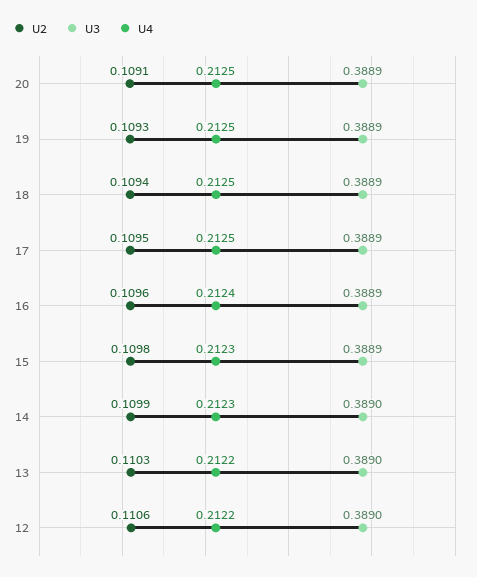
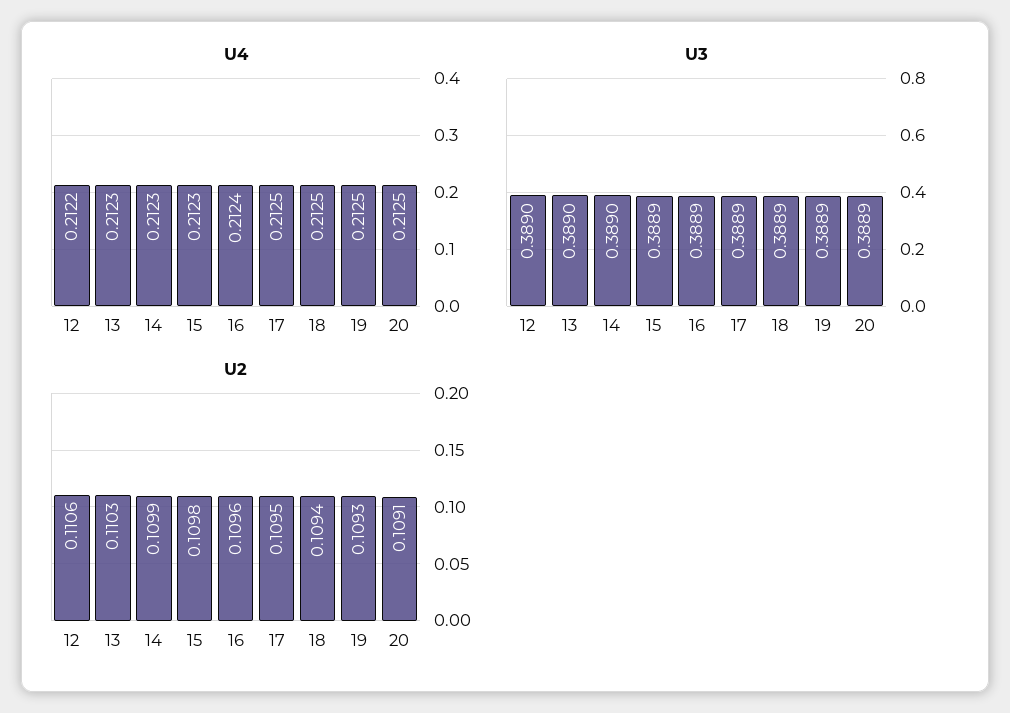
  {
    "U2": {
      "20": 0.1091,
      "19": 0.1093,
      "18": 0.1094,
      "17": 0.1095,
      "16": 0.1096,
      "15": 0.1098,
      "14": 0.1099,
      "13": 0.1103,
      "12": 0.1106
    },
    "U3": {
      "20": 0.3889,
      "19": 0.3889,
      "18": 0.3889,
      "17": 0.3889,
      "16": 0.3889,
      "15": 0.3889,
      "14": 0.389,
      "13": 0.389,
      "12": 0.389
    },
    "U4": {
      "20": 0.2125,
      "19": 0.2125,
      "18": 0.2125,
      "17": 0.2125,
      "16": 0.2124,
      "15": 0.2123,
      "14": 0.2123,
-     "13": 0.2122,
+     "13": 0.2123,
      "12": 0.2122
    }
  }

